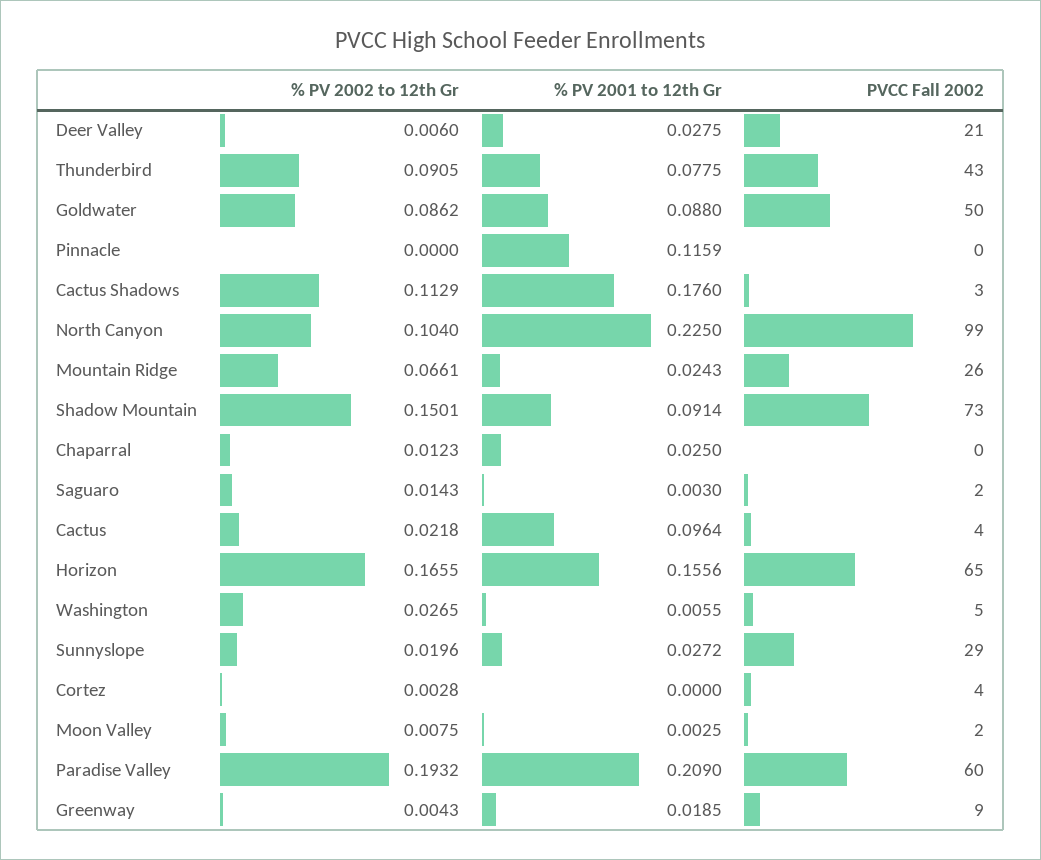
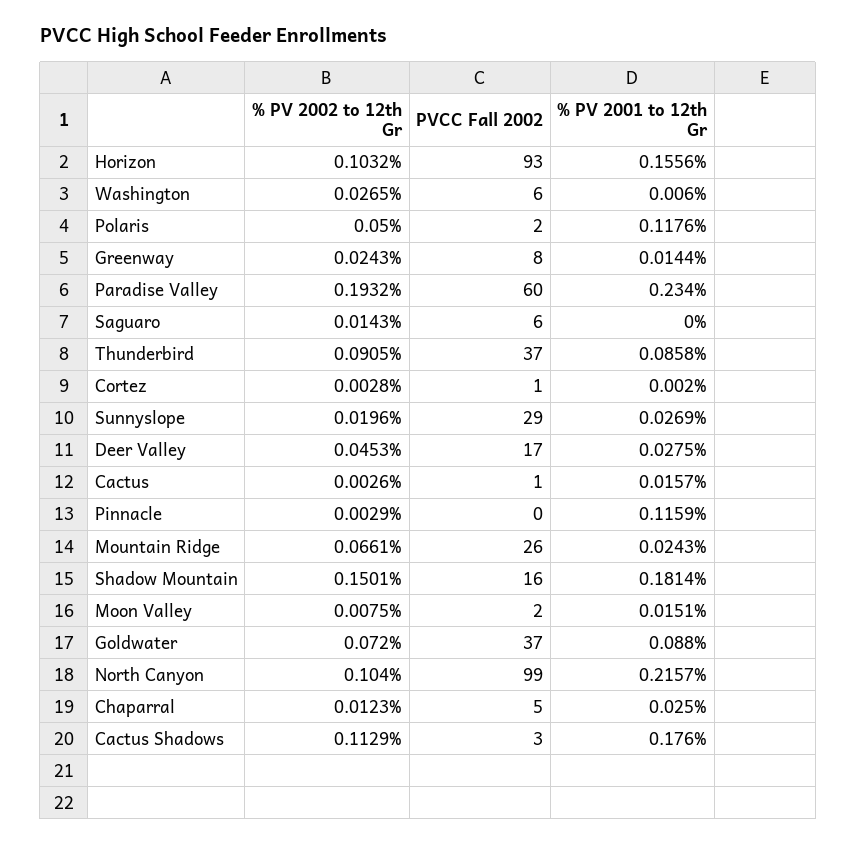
  {
    "% PV 2002 to 12th Gr": {
-     "Deer Valley": 0.006,
+     "Deer Valley": 0.0453,
      "Thunderbird": 0.0905,
-     "Goldwater": 0.0862,
+     "Goldwater": 0.072,
-     "Pinnacle": 0,
+     "Pinnacle": 0.0029,
      "Cactus Shadows": 0.1129,
      "North Canyon": 0.104,
      "Mountain Ridge": 0.0661,
      "Shadow Mountain": 0.1501,
      "Chaparral": 0.0123,
      "Saguaro": 0.0143,
-     "Cactus": 0.0218,
+     "Cactus": 0.0026,
-     "Horizon": 0.1655,
+     "Horizon": 0.1032,
      "Washington": 0.0265,
      "Sunnyslope": 0.0196,
      "Cortez": 0.0028,
      "Moon Valley": 0.0075,
      "Paradise Valley": 0.1932,
-     "Greenway": 0.0043
+     "Greenway": 0.0243,
+     "Polaris": 0.05
    },
    "% PV 2001 to 12th Gr": {
      "Deer Valley": 0.0275,
-     "Thunderbird": 0.0775,
+     "Thunderbird": 0.0858,
      "Goldwater": 0.088,
      "Pinnacle": 0.1159,
      "Cactus Shadows": 0.176,
-     "North Canyon": 0.225,
+     "North Canyon": 0.2157,
      "Mountain Ridge": 0.0243,
-     "Shadow Mountain": 0.0914,
+     "Shadow Mountain": 0.1814,
      "Chaparral": 0.025,
-     "Saguaro": 0.003,
+     "Saguaro": 0,
-     "Cactus": 0.0964,
+     "Cactus": 0.0157,
      "Horizon": 0.1556,
-     "Washington": 0.0055,
+     "Washington": 0.006,
-     "Sunnyslope": 0.0272,
+     "Sunnyslope": 0.0269,
-     "Cortez": 0,
+     "Cortez": 0.002,
-     "Moon Valley": 0.0025,
+     "Moon Valley": 0.0151,
-     "Paradise Valley": 0.209,
+     "Paradise Valley": 0.234,
-     "Greenway": 0.0185
+     "Greenway": 0.0144,
+     "Polaris": 0.1176
    },
    "PVCC Fall 2002": {
-     "Deer Valley": 21,
+     "Deer Valley": 17,
-     "Thunderbird": 43,
+     "Thunderbird": 37,
-     "Goldwater": 50,
+     "Goldwater": 37,
      "Pinnacle": 0,
      "Cactus Shadows": 3,
      "North Canyon": 99,
      "Mountain Ridge": 26,
-     "Shadow Mountain": 73,
+     "Shadow Mountain": 16,
-     "Chaparral": 0,
+     "Chaparral": 5,
-     "Saguaro": 2,
+     "Saguaro": 6,
-     "Cactus": 4,
+     "Cactus": 1,
-     "Horizon": 65,
+     "Horizon": 93,
-     "Washington": 5,
+     "Washington": 6,
      "Sunnyslope": 29,
-     "Cortez": 4,
+     "Cortez": 1,
      "Moon Valley": 2,
      "Paradise Valley": 60,
-     "Greenway": 9
+     "Greenway": 8,
+     "Polaris": 2
    }
  }

